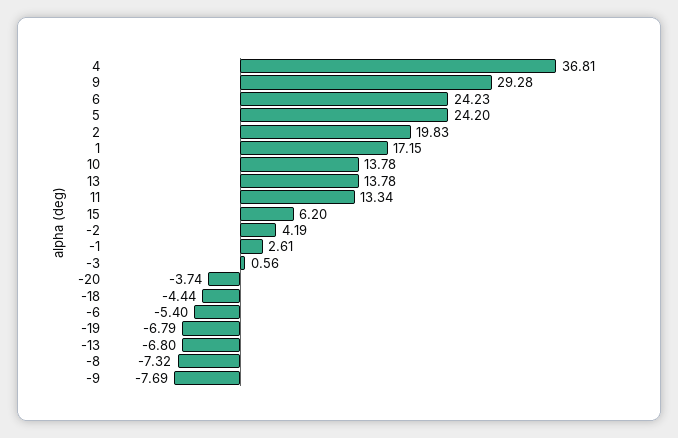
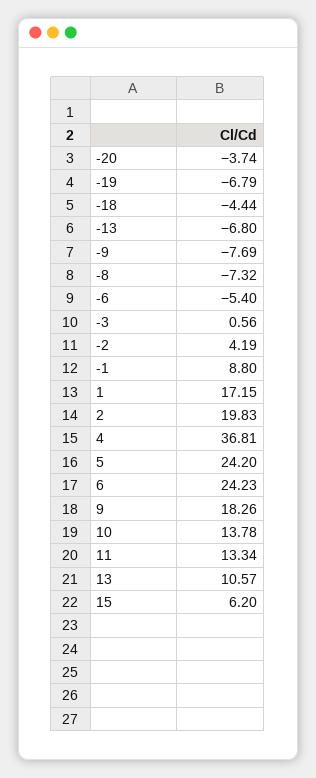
  {
    "4": 36.81,
-   "9": 29.28,
+   "9": 18.26,
    "6": 24.23,
    "5": 24.2,
    "2": 19.83,
    "1": 17.15,
    "10": 13.78,
-   "13": 13.78,
+   "13": 10.57,
    "11": 13.34,
    "15": 6.2,
    "-2": 4.19,
-   "-1": 2.61,
+   "-1": 8.8,
    "-3": 0.56,
    "-20": -3.74,
    "-18": -4.44,
    "-6": -5.4,
    "-19": -6.79,
    "-13": -6.8,
    "-8": -7.32,
    "-9": -7.69
  }

